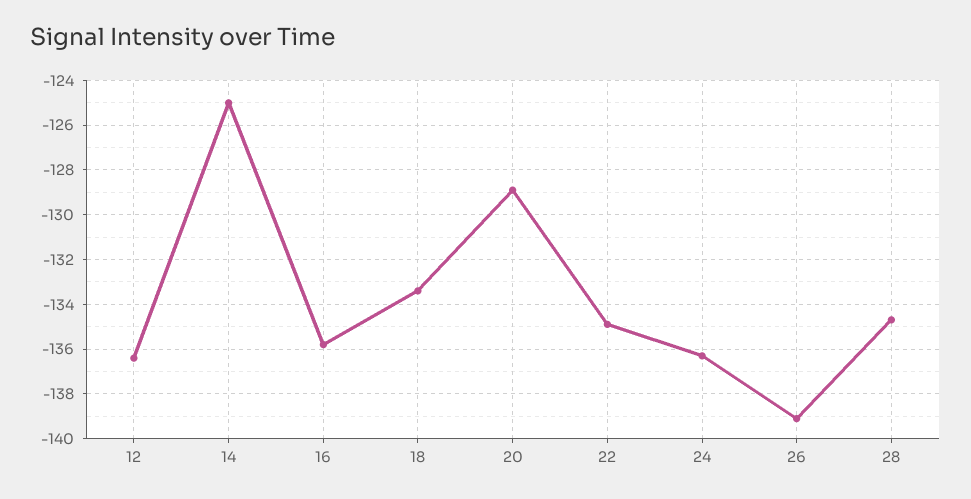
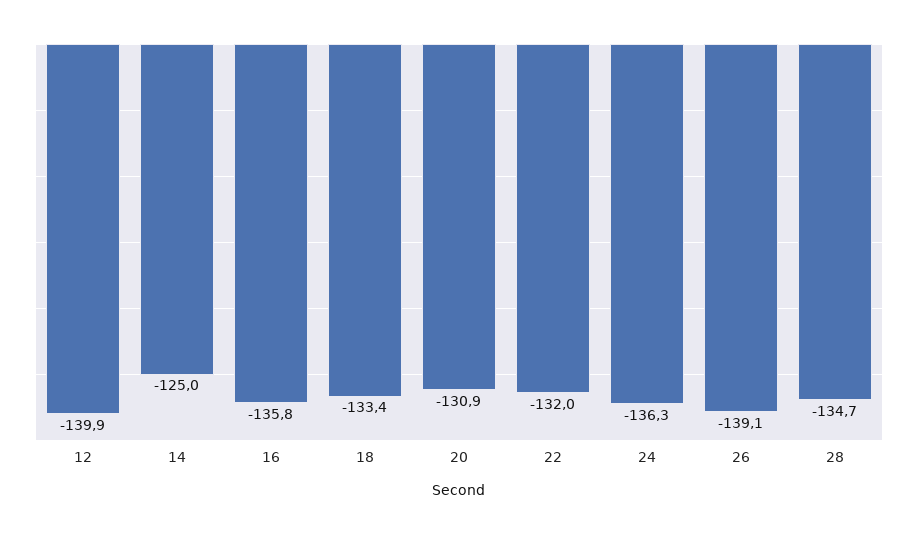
  {
-   "12": -136.5,
+   "12": -139.9,
    "14": -125,
    "16": -135.8,
    "18": -133.4,
-   "20": -129,
+   "20": -130.9,
-   "22": -135,
+   "22": -132,
    "24": -136.3,
    "26": -139.1,
    "28": -134.7
  }

